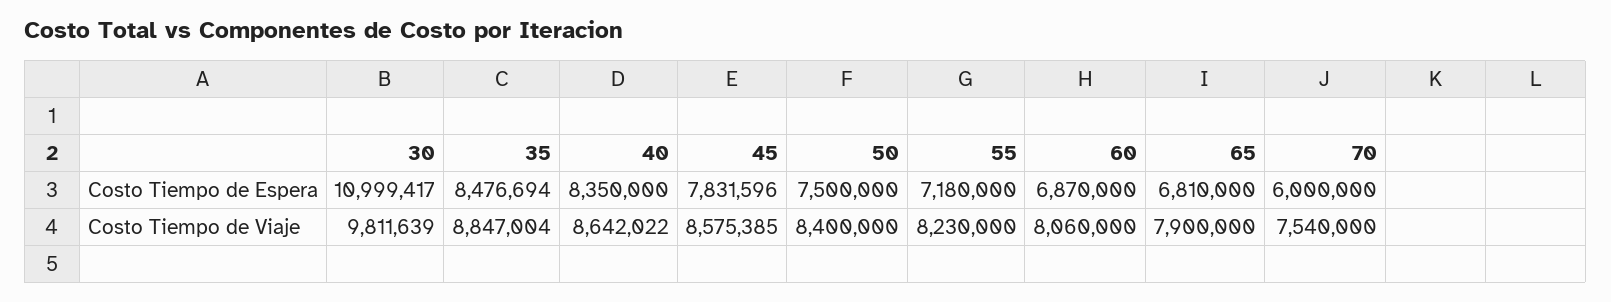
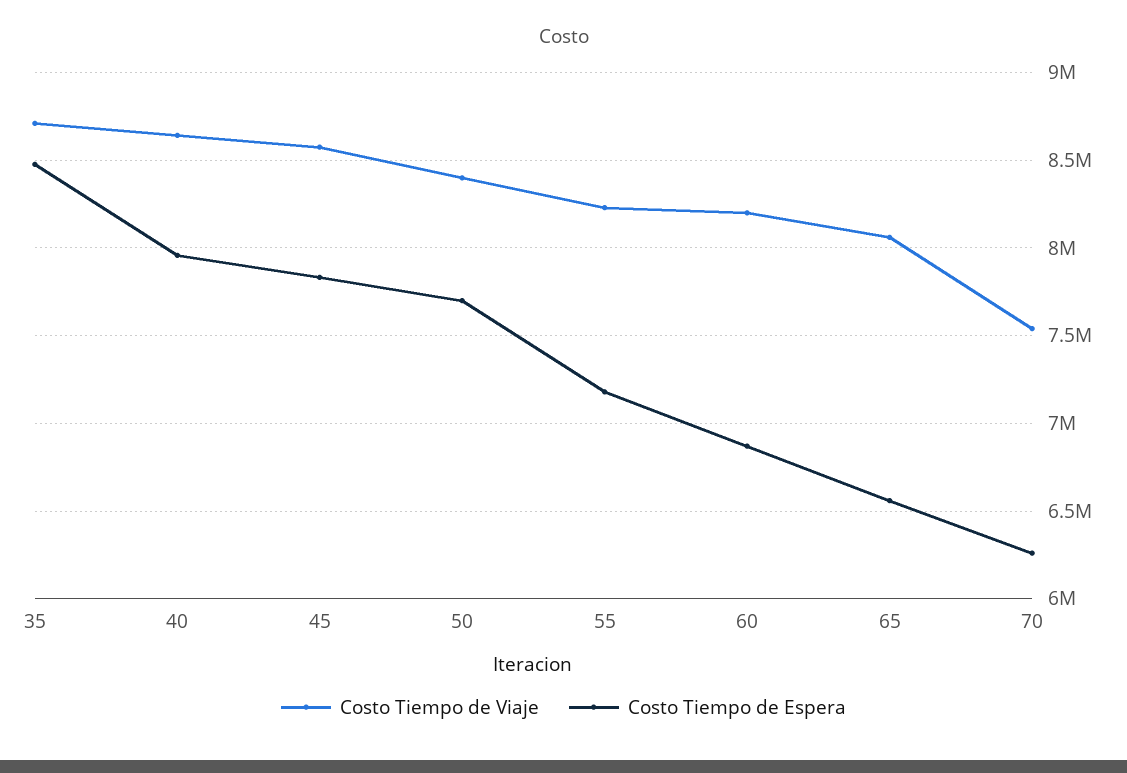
  {
    "Costo Tiempo de Espera": {
-     "30": 10999417,
      "35": 8476694,
-     "40": 8350000,
+     "40": 7950000,
      "45": 7831596,
-     "50": 7500000,
+     "50": 7700000,
      "55": 7180000,
      "60": 6870000,
-     "65": 6810000,
+     "65": 6550000,
-     "70": 6000000
+     "70": 6250000
    },
    "Costo Tiempo de Viaje": {
-     "30": 9811639,
-     "35": 8847004,
+     "35": 8700000,
      "40": 8642022,
      "45": 8575385,
      "50": 8400000,
      "55": 8230000,
-     "60": 8060000,
+     "60": 8200000,
-     "65": 7900000,
+     "65": 8050000,
      "70": 7540000
    }
  }

